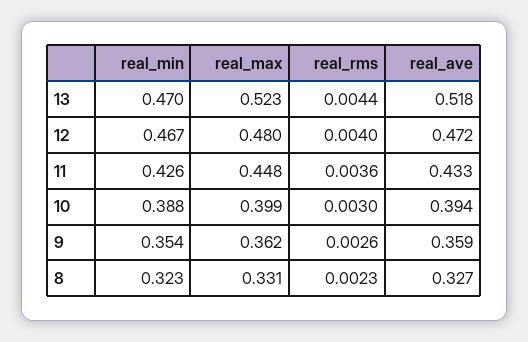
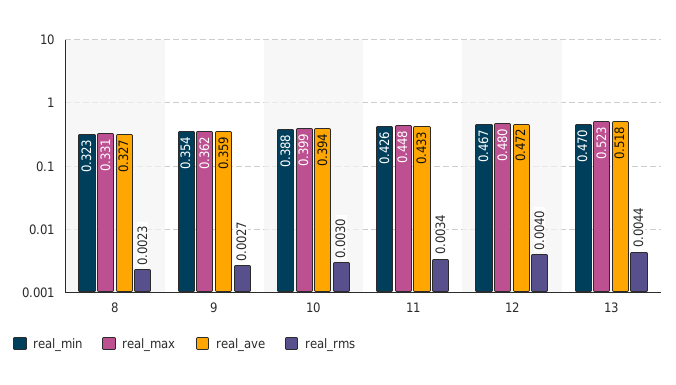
  {
    "real_min": {
      "13": 0.47,
      "12": 0.467,
      "11": 0.426,
      "10": 0.388,
      "9": 0.354,
      "8": 0.323
    },
    "real_max": {
      "13": 0.523,
      "12": 0.48,
      "11": 0.448,
      "10": 0.399,
      "9": 0.362,
      "8": 0.331
    },
    "real_rms": {
      "13": 0.0044,
      "12": 0.004,
-     "11": 0.0036,
+     "11": 0.0034,
      "10": 0.003,
-     "9": 0.0026,
+     "9": 0.0027,
      "8": 0.0023
    },
    "real_ave": {
      "13": 0.518,
      "12": 0.472,
      "11": 0.433,
      "10": 0.394,
      "9": 0.359,
      "8": 0.327
    }
  }

